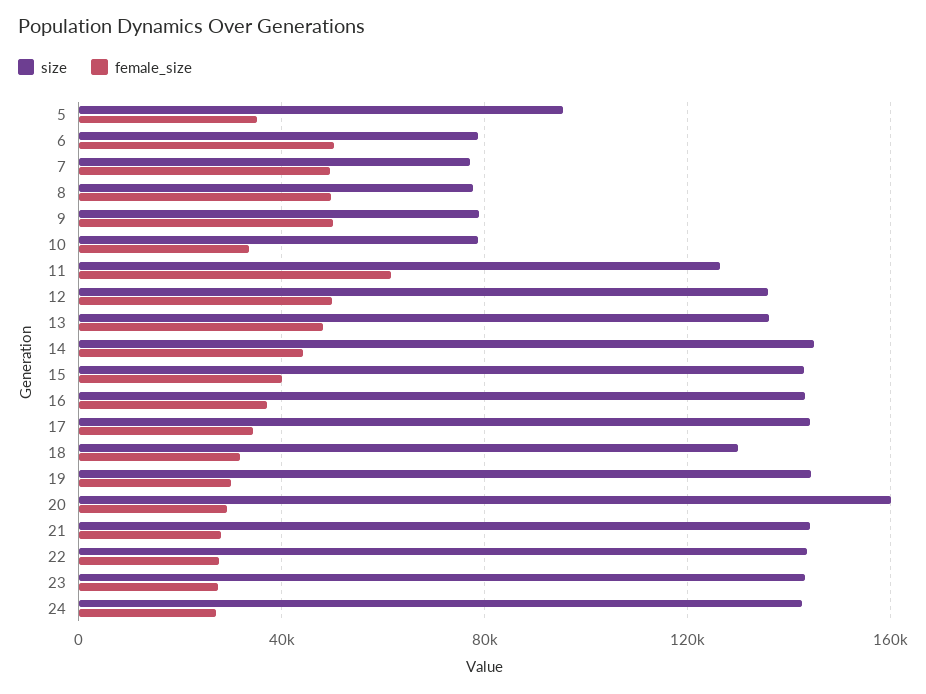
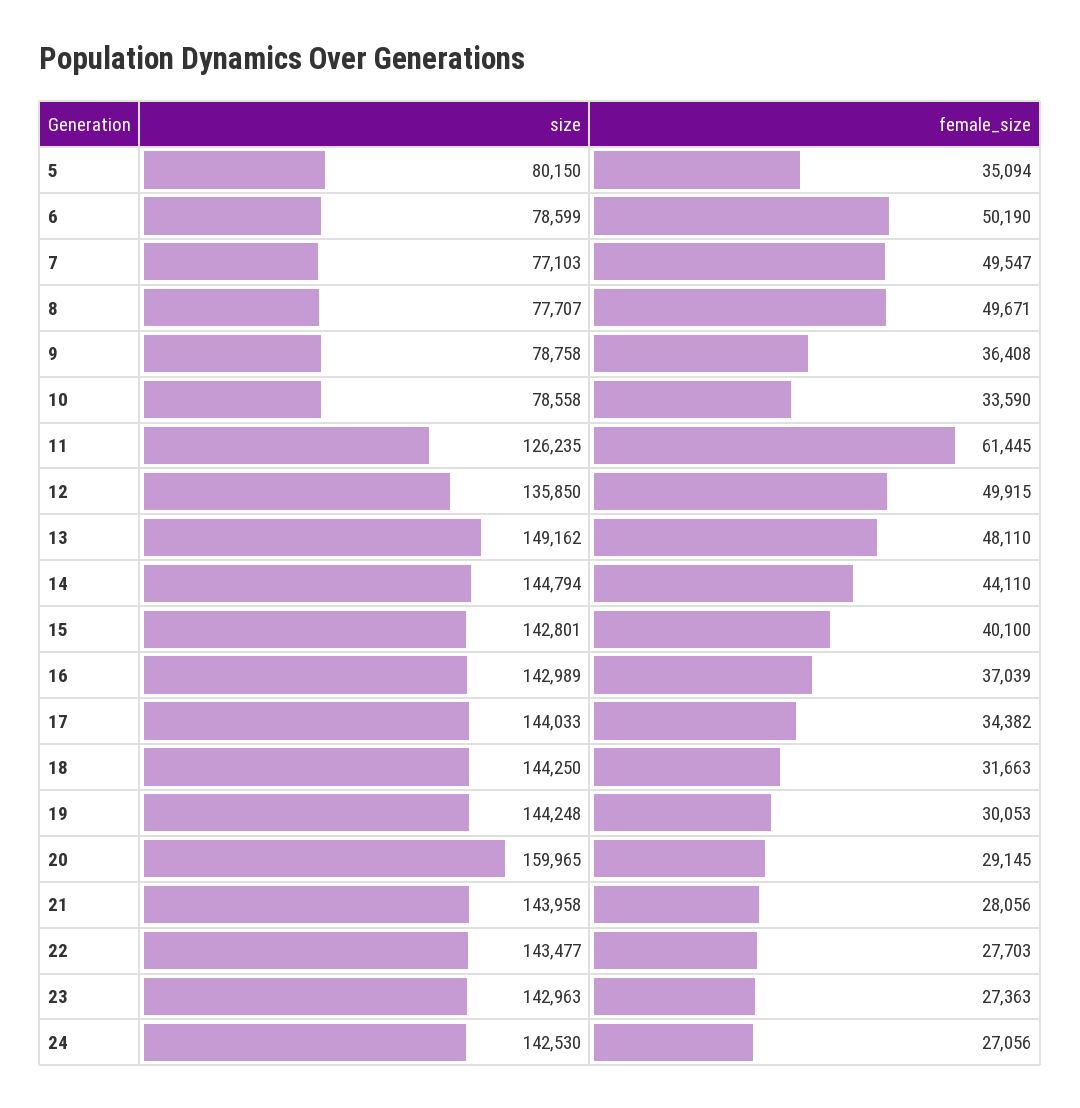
  {
    "size": {
-     "5": 95000,
+     "5": 80150,
      "6": 78599,
      "7": 77103,
      "8": 77707,
      "9": 78758,
      "10": 78558,
      "11": 126235,
      "12": 135850,
-     "13": 135000,
+     "13": 149162,
      "14": 144794,
      "15": 142801,
      "16": 142989,
      "17": 144033,
-     "18": 130000,
+     "18": 144250,
      "19": 144248,
      "20": 159965,
      "21": 143958,
      "22": 143477,
      "23": 142963,
      "24": 142530
    },
    "female_size": {
      "5": 35094,
      "6": 50190,
      "7": 49547,
      "8": 49671,
-     "9": 50000,
+     "9": 36408,
      "10": 33590,
      "11": 61445,
      "12": 49915,
      "13": 48110,
      "14": 44110,
      "15": 40100,
      "16": 37039,
      "17": 34382,
      "18": 31663,
      "19": 30053,
      "20": 29145,
      "21": 28056,
      "22": 27703,
      "23": 27363,
      "24": 27056
    }
  }

